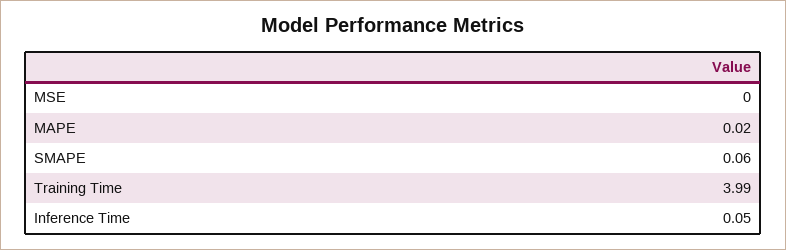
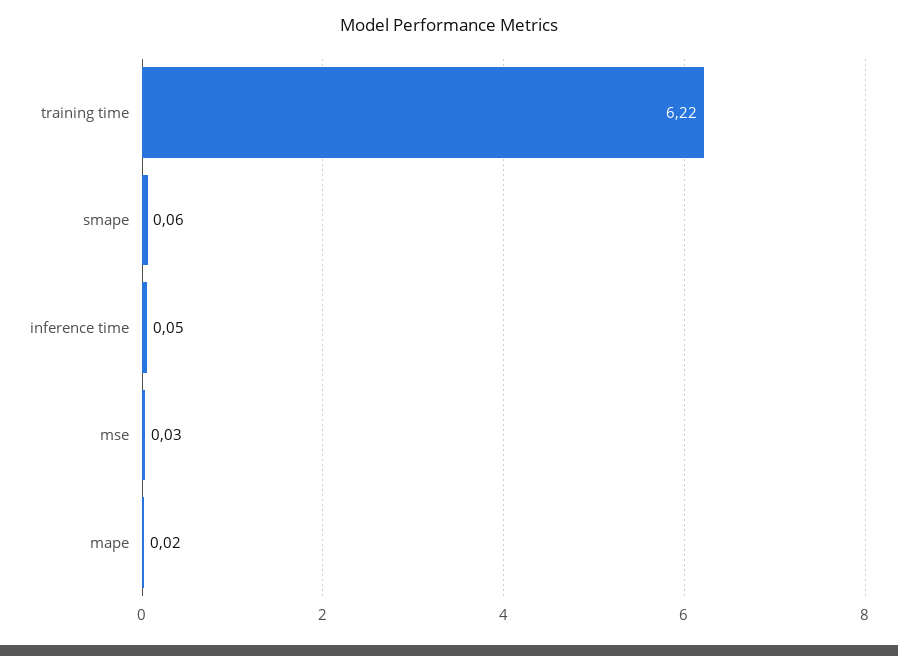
  {
-   "MSE": 0,
+   "MSE": 0.03,
    "MAPE": 0.02,
    "SMAPE": 0.06,
-   "Training Time": 3.99,
+   "Training Time": 6.22,
    "Inference Time": 0.05
  }

